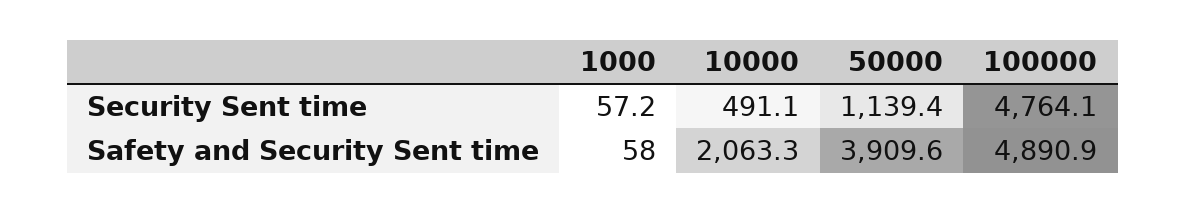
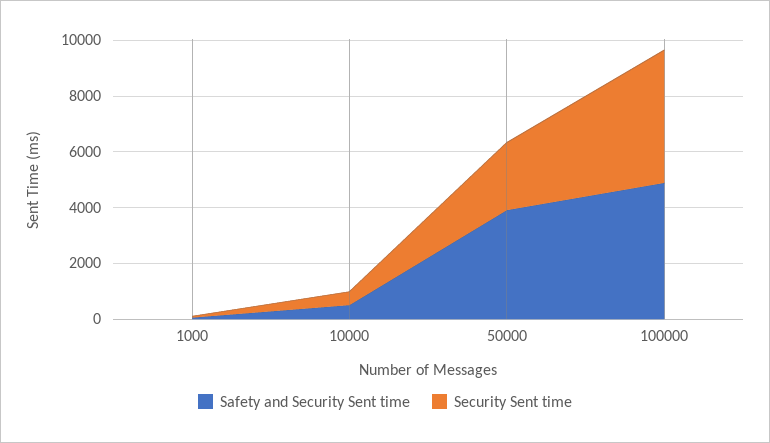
  {
    "Security Sent time": {
      "1000": 57.2,
      "10000": 491.1,
-     "50000": 1139.4,
+     "50000": 2500,
      "100000": 4764.1
    },
    "Safety and Security Sent time": {
      "1000": 58,
-     "10000": 2063.3,
+     "10000": 500,
      "50000": 3909.6,
      "100000": 4890.9
    }
  }

